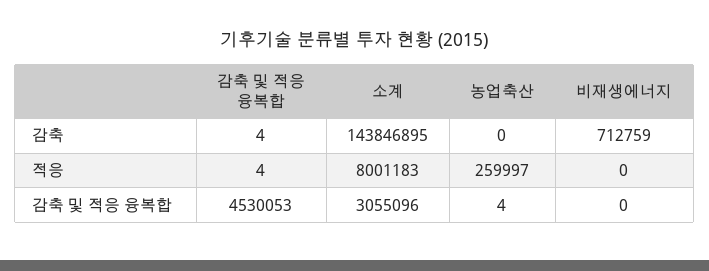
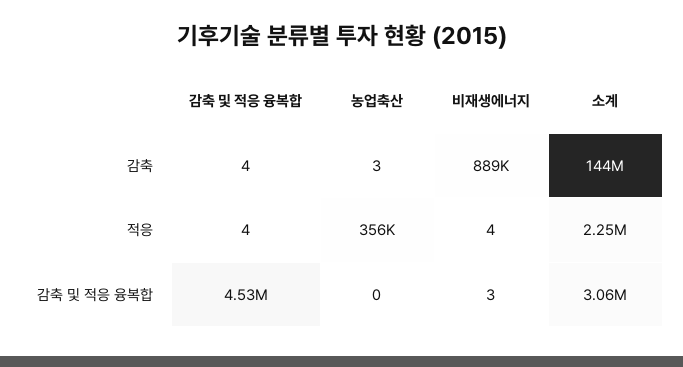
  {
    "감축 및 적응 융복합": {
      "감축": 4,
      "적응": 4,
      "감축 및 적응 융복합": 4530053
    },
    "소계": {
      "감축": 143846895,
-     "적응": 8001183,
+     "적응": 2250000,
      "감축 및 적응 융복합": 3055096
    },
    "농업축산": {
-     "감축": 0,
+     "감축": 3,
-     "적응": 259997,
+     "적응": 356000,
-     "감축 및 적응 융복합": 4
+     "감축 및 적응 융복합": 0
    },
    "비재생에너지": {
-     "감축": 712759,
+     "감축": 889000,
-     "적응": 0,
+     "적응": 4,
-     "감축 및 적응 융복합": 0
+     "감축 및 적응 융복합": 3
    }
  }

